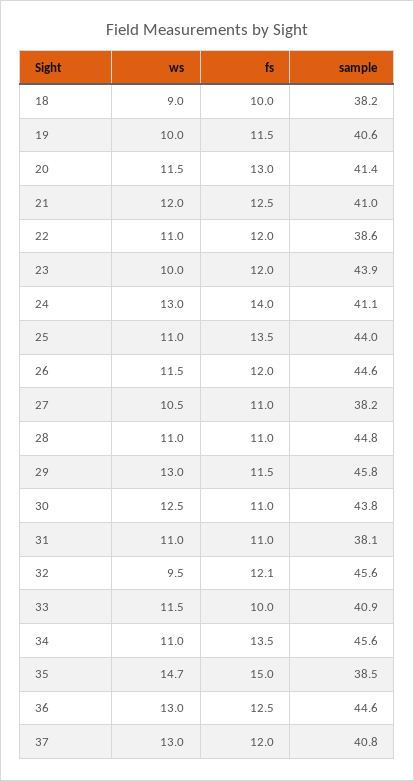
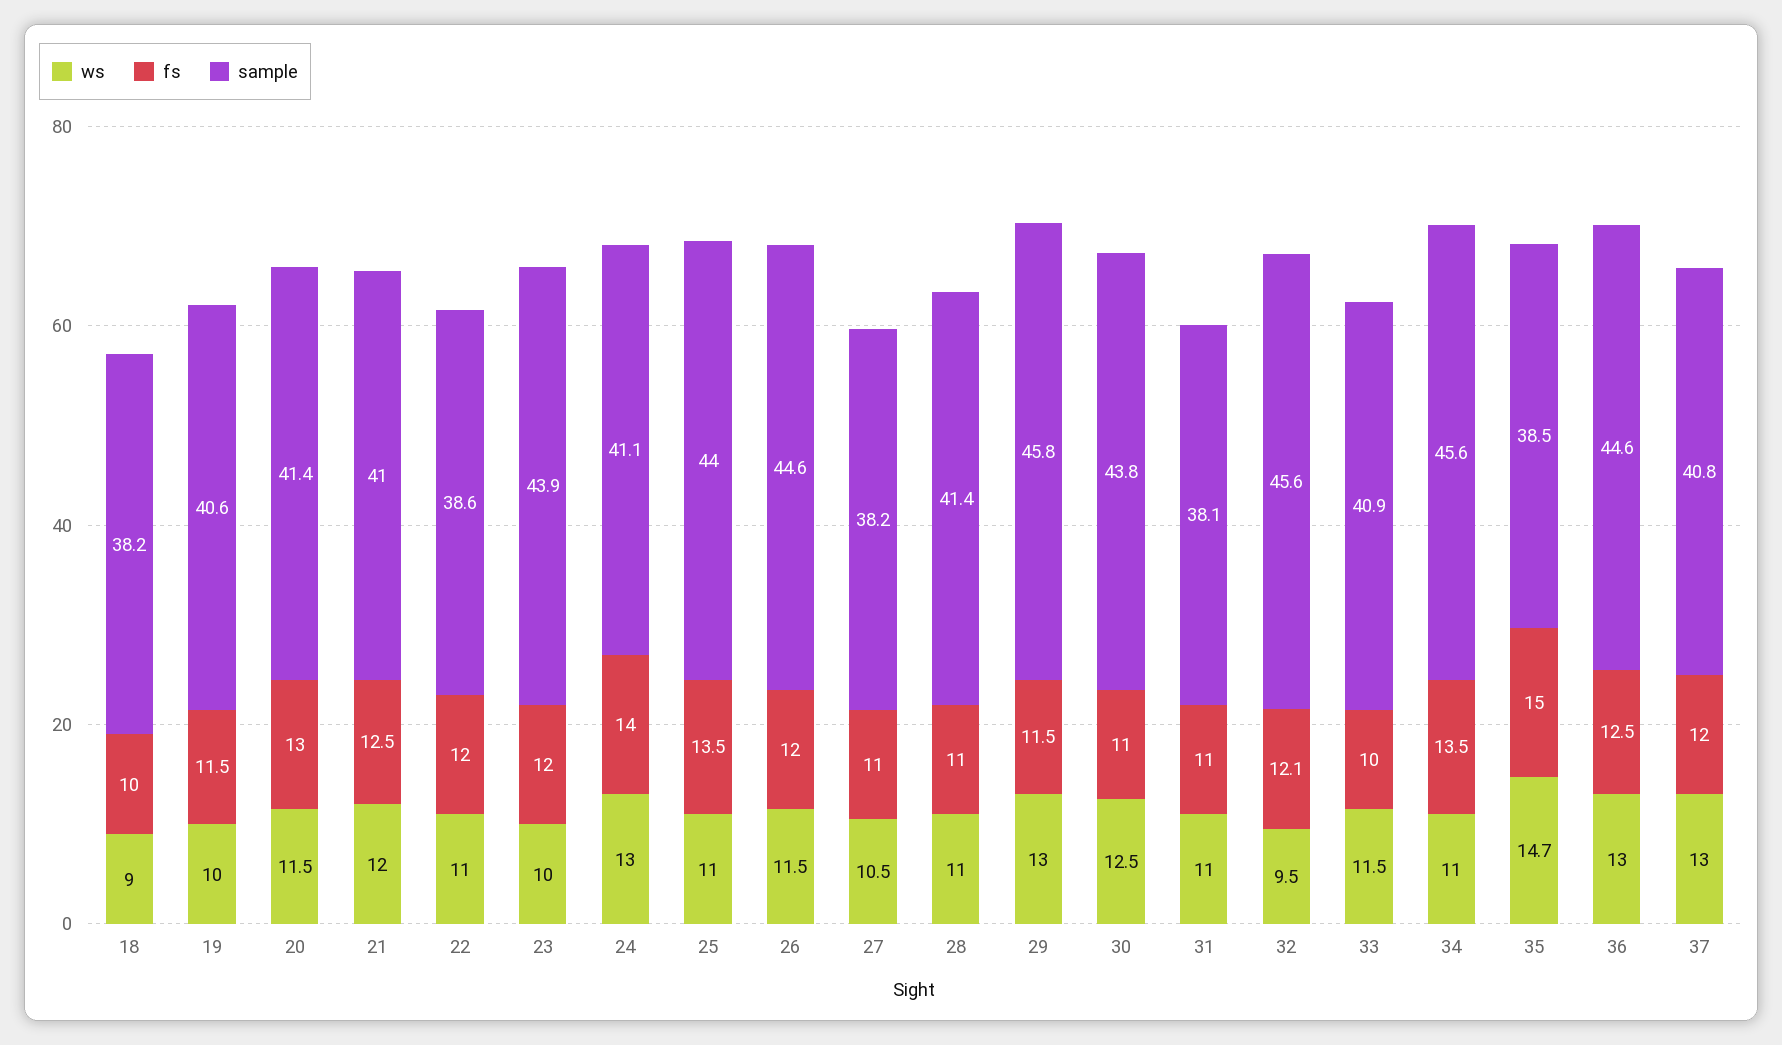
  {
    "ws": {
      "18": 9,
      "19": 10,
      "20": 11.5,
      "21": 12,
      "22": 11,
      "23": 10,
      "24": 13,
      "25": 11,
      "26": 11.5,
      "27": 10.5,
      "28": 11,
      "29": 13,
      "30": 12.5,
      "31": 11,
      "32": 9.5,
      "33": 11.5,
      "34": 11,
      "35": 14.7,
      "36": 13,
      "37": 13
    },
    "fs": {
      "18": 10,
      "19": 11.5,
      "20": 13,
      "21": 12.5,
      "22": 12,
      "23": 12,
      "24": 14,
      "25": 13.5,
      "26": 12,
      "27": 11,
      "28": 11,
      "29": 11.5,
      "30": 11,
      "31": 11,
      "32": 12.1,
      "33": 10,
      "34": 13.5,
      "35": 15,
      "36": 12.5,
      "37": 12
    },
    "sample": {
      "18": 38.2,
      "19": 40.6,
      "20": 41.4,
      "21": 41,
      "22": 38.6,
      "23": 43.9,
      "24": 41.1,
      "25": 44,
      "26": 44.6,
      "27": 38.2,
-     "28": 44.8,
+     "28": 41.4,
      "29": 45.8,
      "30": 43.8,
      "31": 38.1,
      "32": 45.6,
      "33": 40.9,
      "34": 45.6,
      "35": 38.5,
      "36": 44.6,
      "37": 40.8
    }
  }

